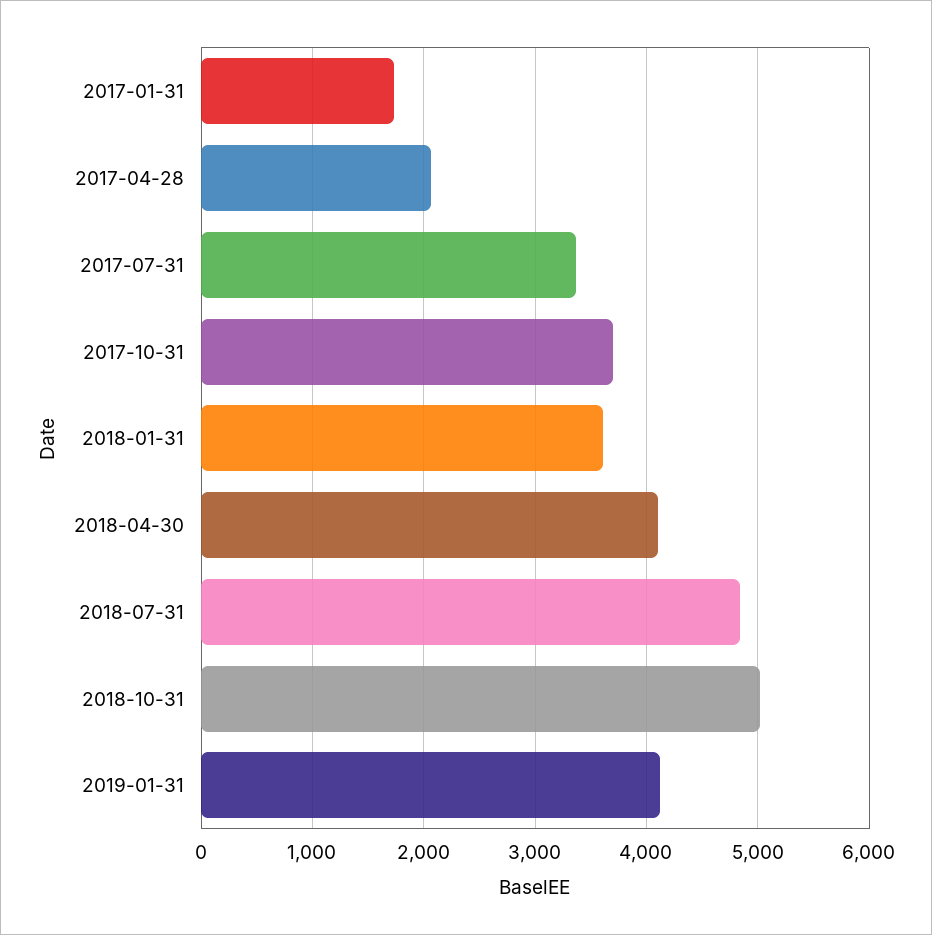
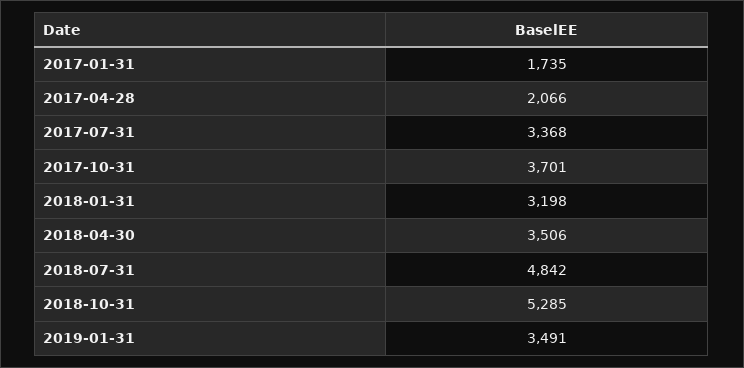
  {
    "2017-01-31": 1735,
    "2017-04-28": 2066,
    "2017-07-31": 3368,
    "2017-10-31": 3701,
-   "2018-01-31": 3600,
+   "2018-01-31": 3198,
-   "2018-04-30": 4100,
+   "2018-04-30": 3506,
    "2018-07-31": 4842,
-   "2018-10-31": 5000,
+   "2018-10-31": 5285,
-   "2019-01-31": 4100
+   "2019-01-31": 3491
  }

